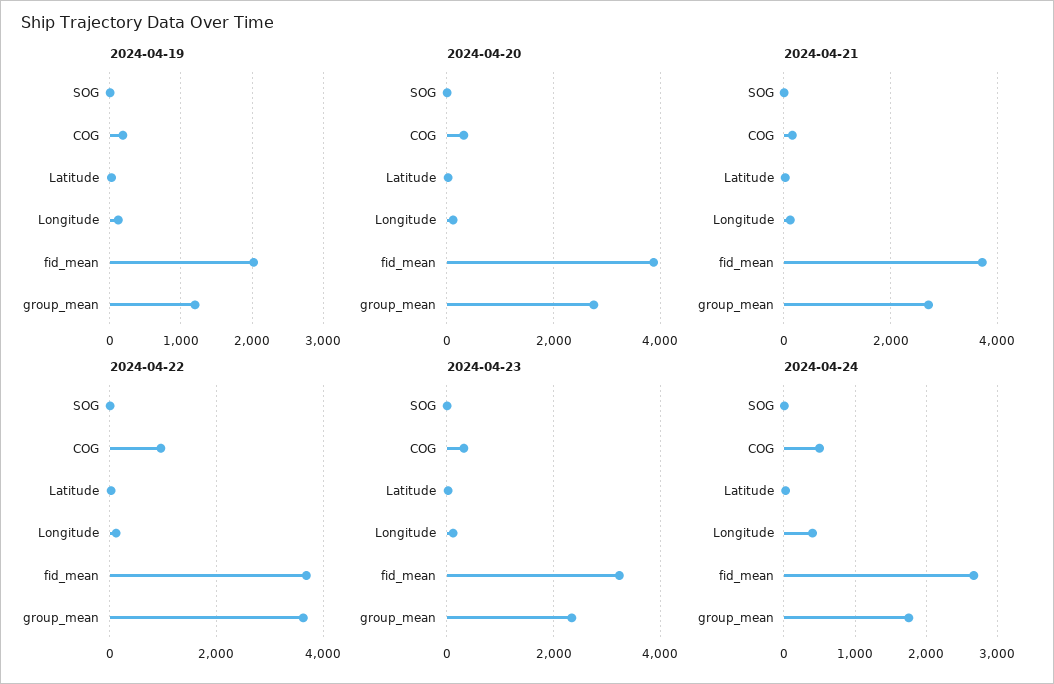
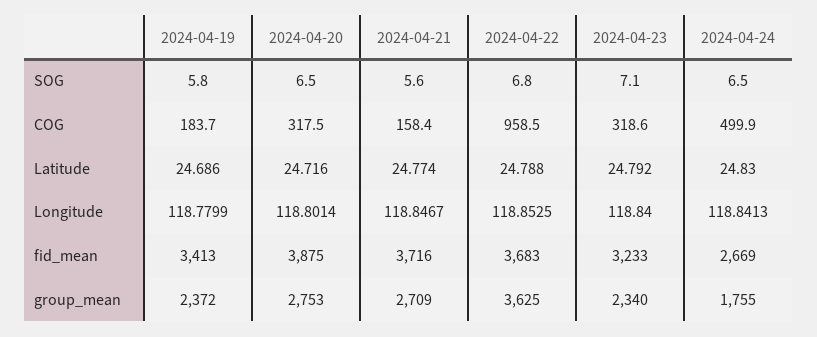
  {
    "2024-04-19": {
      "SOG": 5.8,
      "COG": 183.7,
      "Latitude": 24.686,
      "Longitude": 118.7799,
-     "fid_mean": 2000,
+     "fid_mean": 3413,
-     "group_mean": 1200
+     "group_mean": 2372
    },
    "2024-04-20": {
      "SOG": 6.5,
      "COG": 317.5,
      "Latitude": 24.716,
      "Longitude": 118.8014,
      "fid_mean": 3875,
      "group_mean": 2753
    },
    "2024-04-21": {
      "SOG": 5.6,
      "COG": 158.4,
      "Latitude": 24.774,
      "Longitude": 118.8467,
      "fid_mean": 3716,
      "group_mean": 2709
    },
    "2024-04-22": {
      "SOG": 6.8,
      "COG": 958.5,
      "Latitude": 24.788,
      "Longitude": 118.8525,
      "fid_mean": 3683,
      "group_mean": 3625
    },
    "2024-04-23": {
      "SOG": 7.1,
      "COG": 318.6,
      "Latitude": 24.792,
      "Longitude": 118.84,
      "fid_mean": 3233,
      "group_mean": 2340
    },
    "2024-04-24": {
      "SOG": 6.5,
      "COG": 499.9,
      "Latitude": 24.83,
-     "Longitude": 400,
+     "Longitude": 118.8413,
      "fid_mean": 2669,
      "group_mean": 1755
    }
  }

